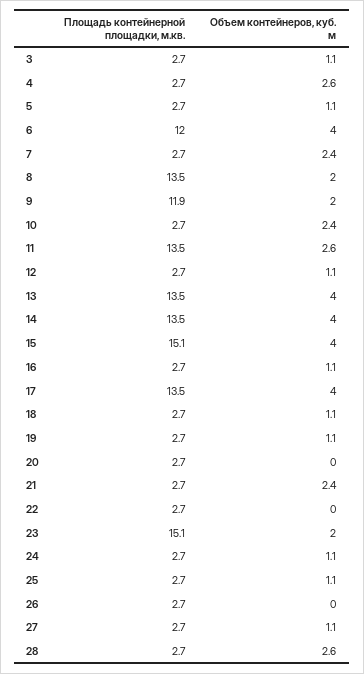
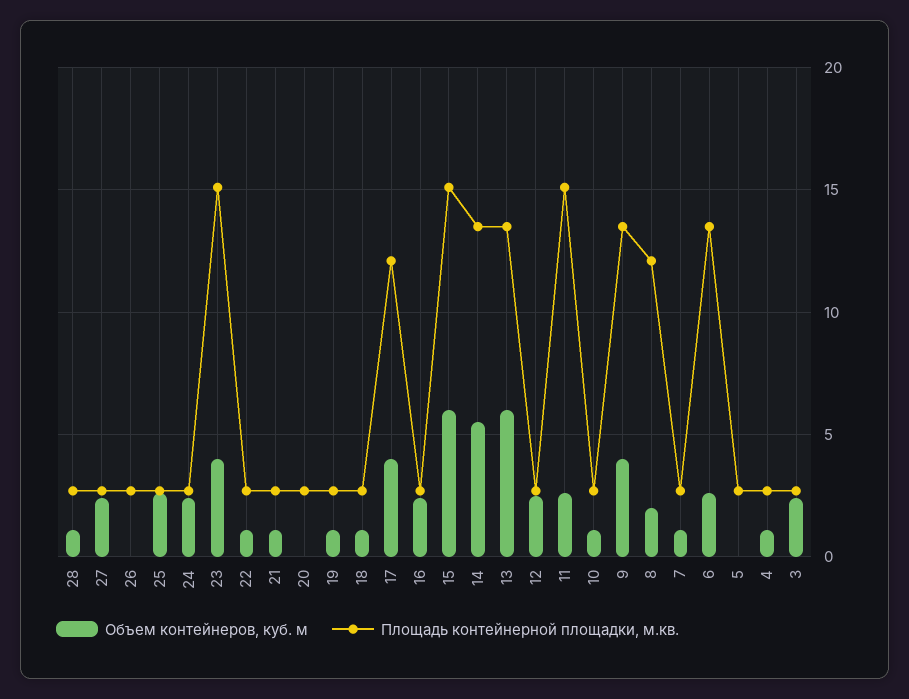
  {
    "Площадь контейнерной площадки, м.кв.": {
      "3": 2.7,
      "4": 2.7,
      "5": 2.7,
-     "6": 12,
+     "6": 13.5,
      "7": 2.7,
-     "8": 13.5,
+     "8": 12,
-     "9": 11.9,
+     "9": 13.5,
      "10": 2.7,
-     "11": 13.5,
+     "11": 15,
      "12": 2.7,
      "13": 13.5,
      "14": 13.5,
      "15": 15.1,
      "16": 2.7,
-     "17": 13.5,
+     "17": 12,
      "18": 2.7,
      "19": 2.7,
      "20": 2.7,
      "21": 2.7,
      "22": 2.7,
      "23": 15.1,
      "24": 2.7,
      "25": 2.7,
      "26": 2.7,
      "27": 2.7,
      "28": 2.7
    },
    "Объем контейнеров, куб. м": {
-     "3": 1.1,
+     "3": 2.5,
-     "4": 2.6,
+     "4": 1,
-     "5": 1.1,
+     "5": 0,
-     "6": 4,
+     "6": 2.5,
-     "7": 2.4,
+     "7": 1,
      "8": 2,
-     "9": 2,
+     "9": 4,
-     "10": 2.4,
+     "10": 1,
      "11": 2.6,
-     "12": 1.1,
+     "12": 2.5,
-     "13": 4,
+     "13": 6,
-     "14": 4,
+     "14": 5.5,
-     "15": 4,
+     "15": 6,
-     "16": 1.1,
+     "16": 2.5,
      "17": 4,
      "18": 1.1,
      "19": 1.1,
      "20": 0,
-     "21": 2.4,
+     "21": 1,
-     "22": 0,
+     "22": 1,
-     "23": 2,
+     "23": 4,
-     "24": 1.1,
+     "24": 2.5,
-     "25": 1.1,
+     "25": 2.5,
      "26": 0,
-     "27": 1.1,
+     "27": 2.5,
-     "28": 2.6
+     "28": 1
    }
  }

